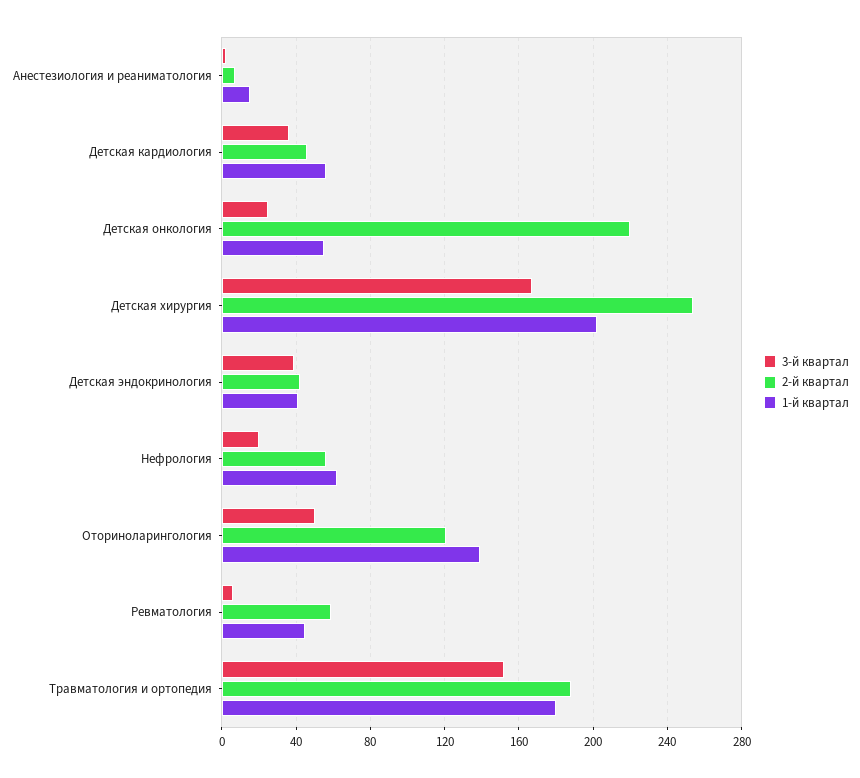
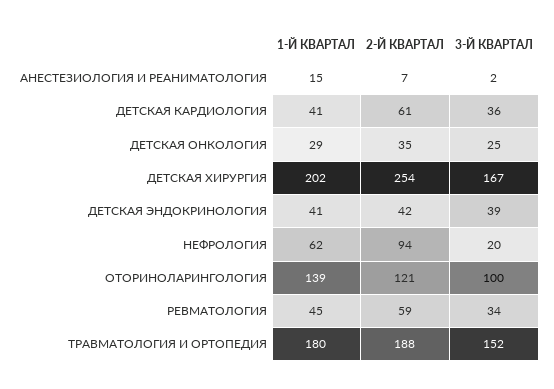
  {
    "3-й квартал": {
      "Анестезиология и реаниматология": 2,
      "Детская кардиология": 36,
      "Детская онкология": 25,
      "Детская хирургия": 167,
      "Детская эндокринология": 39,
      "Нефрология": 20,
-     "Оториноларингология": 50,
+     "Оториноларингология": 100,
-     "Ревматология": 5,
+     "Ревматология": 34,
      "Травматология и ортопедия": 152
    },
    "2-й квартал": {
      "Анестезиология и реаниматология": 7,
-     "Детская кардиология": 45,
+     "Детская кардиология": 61,
-     "Детская онкология": 220,
+     "Детская онкология": 35,
      "Детская хирургия": 254,
      "Детская эндокринология": 42,
-     "Нефрология": 55,
+     "Нефрология": 94,
      "Оториноларингология": 121,
      "Ревматология": 59,
      "Травматология и ортопедия": 188
    },
    "1-й квартал": {
      "Анестезиология и реаниматология": 15,
-     "Детская кардиология": 55,
+     "Детская кардиология": 41,
-     "Детская онкология": 55,
+     "Детская онкология": 29,
      "Детская хирургия": 202,
      "Детская эндокринология": 41,
      "Нефрология": 62,
      "Оториноларингология": 139,
      "Ревматология": 45,
      "Травматология и ортопедия": 180
    }
  }

